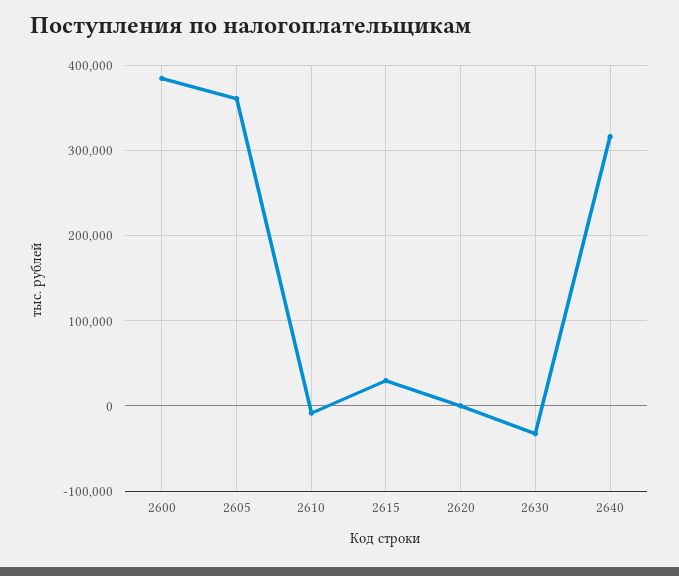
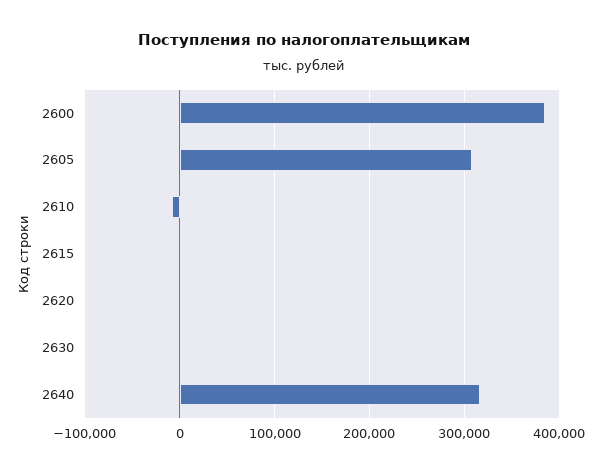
  {
    "2600": 380000,
-   "2605": 360000,
+   "2605": 310000,
    "2610": -10000,
-   "2615": 30000,
+   "2615": 0,
    "2620": 0,
-   "2630": -30000,
+   "2630": 0,
    "2640": 320000
  }

